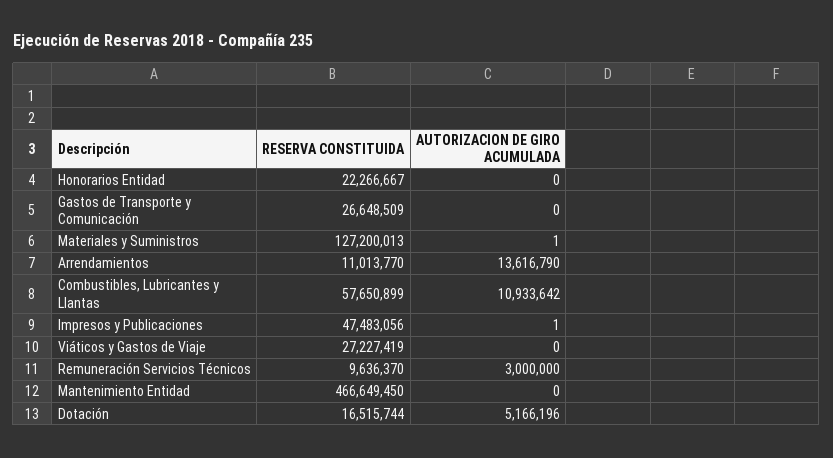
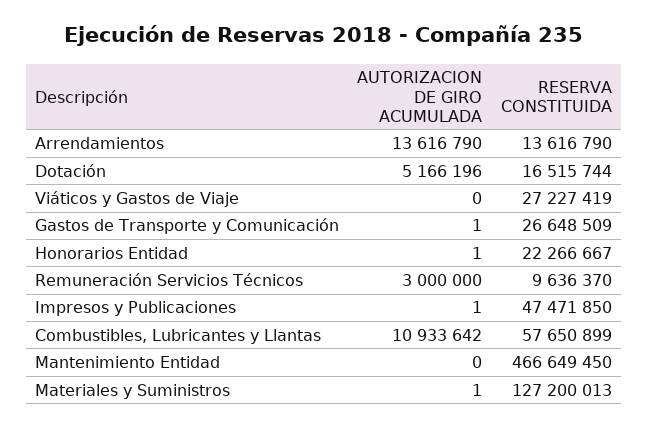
  {
    "RESERVA CONSTITUIDA": {
      "Honorarios Entidad": 22266667,
      "Gastos de Transporte y Comunicación": 26648509,
      "Materiales y Suministros": 127200013,
-     "Arrendamientos": 11013770,
+     "Arrendamientos": 13616790,
      "Combustibles, Lubricantes y Llantas": 57650899,
-     "Impresos y Publicaciones": 47483056,
+     "Impresos y Publicaciones": 47471850,
      "Viáticos y Gastos de Viaje": 27227419,
      "Remuneración Servicios Técnicos": 9636370,
      "Mantenimiento Entidad": 466649450,
      "Dotación": 16515744
    },
    "AUTORIZACION DE GIRO ACUMULADA": {
-     "Honorarios Entidad": 0,
+     "Honorarios Entidad": 1,
-     "Gastos de Transporte y Comunicación": 0,
+     "Gastos de Transporte y Comunicación": 1,
      "Materiales y Suministros": 1,
      "Arrendamientos": 13616790,
      "Combustibles, Lubricantes y Llantas": 10933642,
      "Impresos y Publicaciones": 1,
      "Viáticos y Gastos de Viaje": 0,
      "Remuneración Servicios Técnicos": 3000000,
      "Mantenimiento Entidad": 0,
      "Dotación": 5166196
    }
  }

